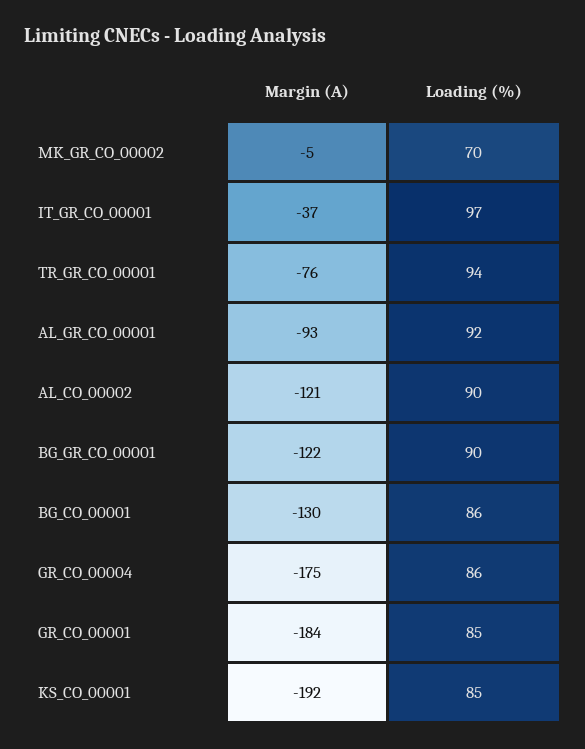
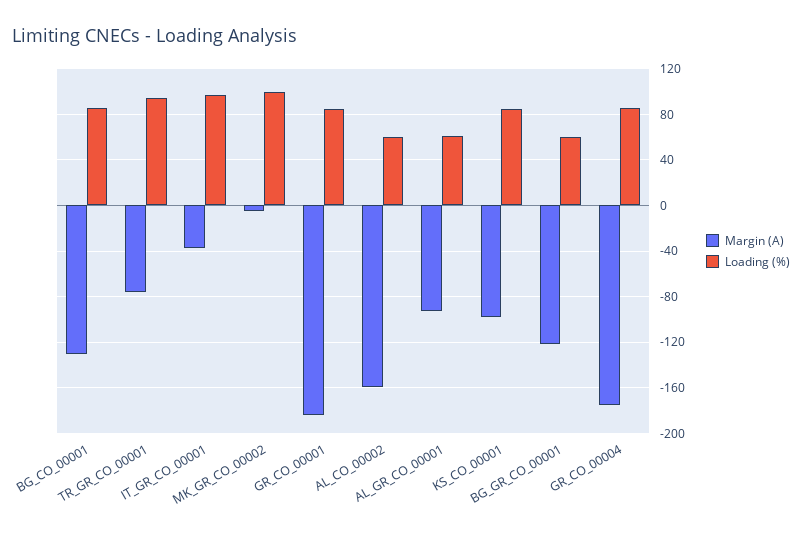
  {
    "Margin (A)": {
      "MK_GR_CO_00002": -5,
      "IT_GR_CO_00001": -37,
      "TR_GR_CO_00001": -76,
      "AL_GR_CO_00001": -93,
-     "AL_CO_00002": -121,
+     "AL_CO_00002": -160,
      "BG_GR_CO_00001": -122,
      "BG_CO_00001": -130,
      "GR_CO_00004": -175,
      "GR_CO_00001": -184,
-     "KS_CO_00001": -192
+     "KS_CO_00001": -100
    },
    "Loading (%)": {
-     "MK_GR_CO_00002": 70,
+     "MK_GR_CO_00002": 100,
      "IT_GR_CO_00001": 97,
      "TR_GR_CO_00001": 94,
-     "AL_GR_CO_00001": 92,
+     "AL_GR_CO_00001": 60,
-     "AL_CO_00002": 90,
+     "AL_CO_00002": 60,
-     "BG_GR_CO_00001": 90,
+     "BG_GR_CO_00001": 60,
      "BG_CO_00001": 86,
      "GR_CO_00004": 86,
      "GR_CO_00001": 85,
      "KS_CO_00001": 85
    }
  }

